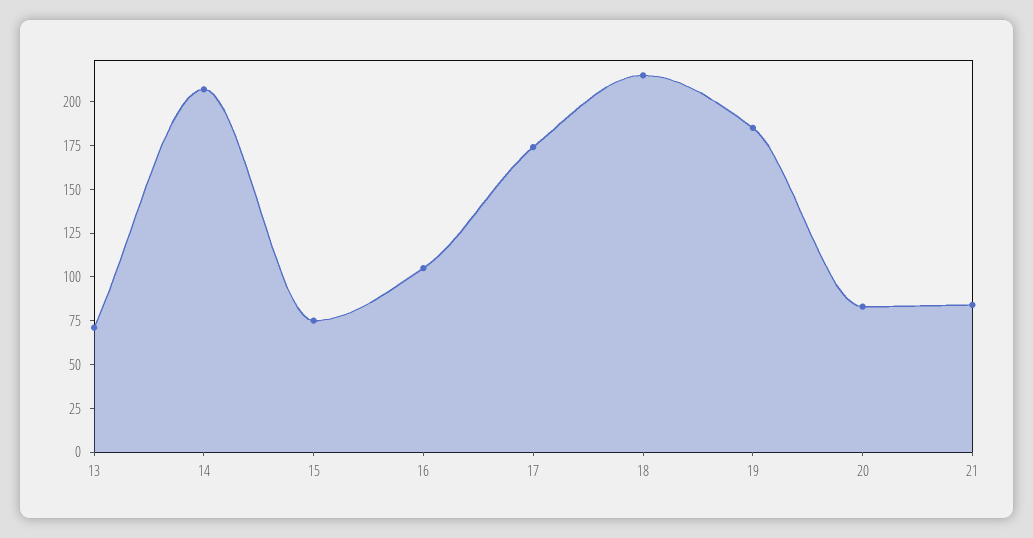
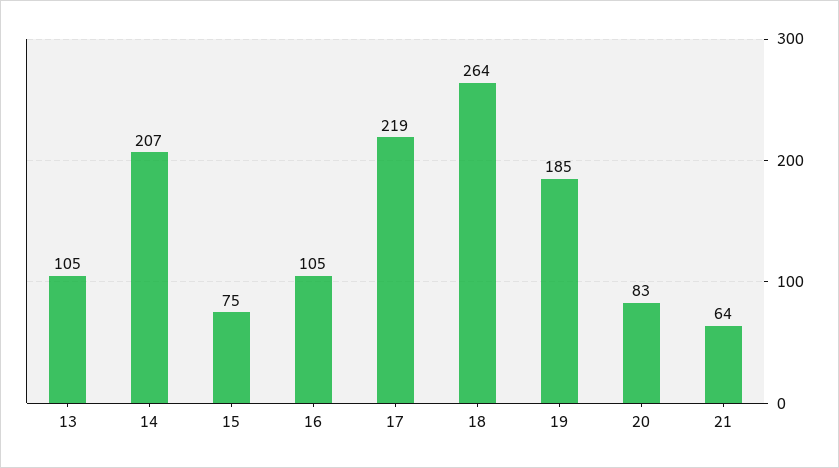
  {
-   "13": 70,
+   "13": 105,
    "14": 207,
    "15": 75,
    "16": 105,
-   "17": 175,
+   "17": 219,
-   "18": 215,
+   "18": 264,
    "19": 185,
    "20": 83,
-   "21": 85
+   "21": 64
  }

